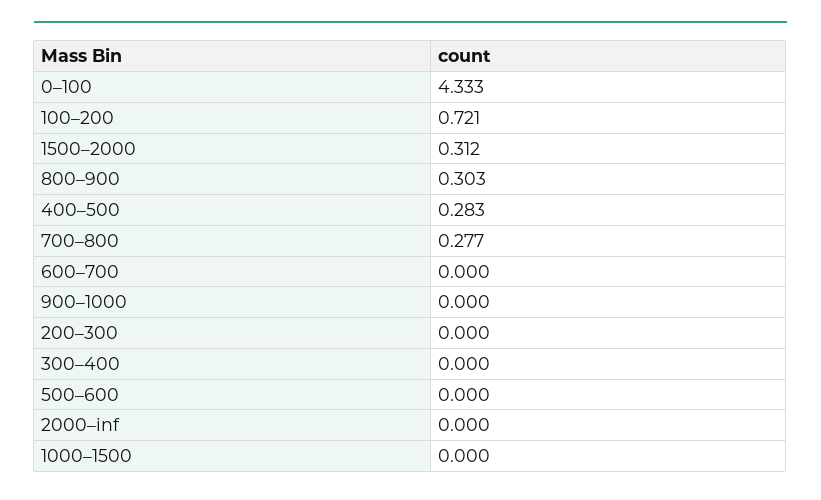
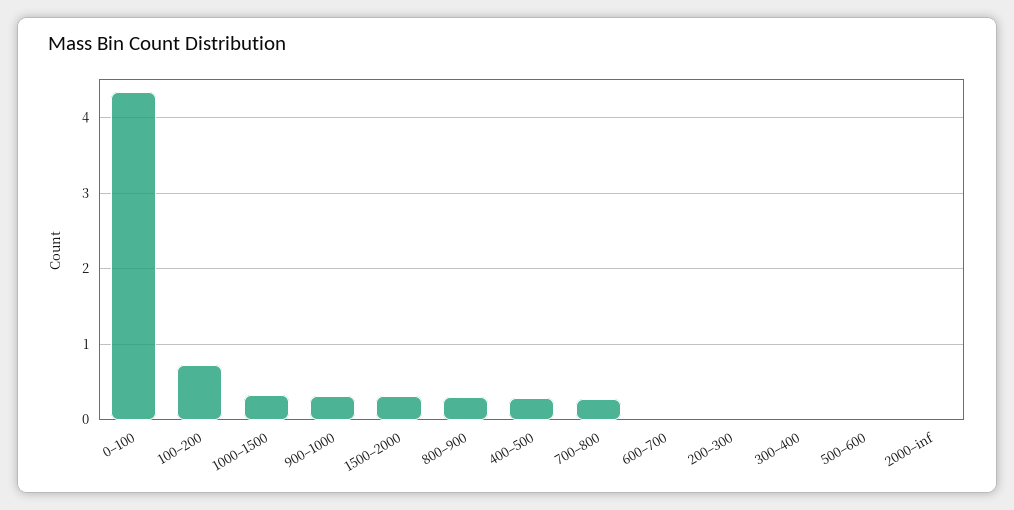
  {
    "0–100": 4.333,
    "100–200": 0.721,
    "1500–2000": 0.312,
    "800–900": 0.303,
    "400–500": 0.283,
    "700–800": 0.277,
    "600–700": 0,
-   "900–1000": 0,
+   "900–1000": 0.3,
    "200–300": 0,
    "300–400": 0,
    "500–600": 0,
    "2000–inf": 0,
-   "1000–1500": 0
+   "1000–1500": 0.3
  }

